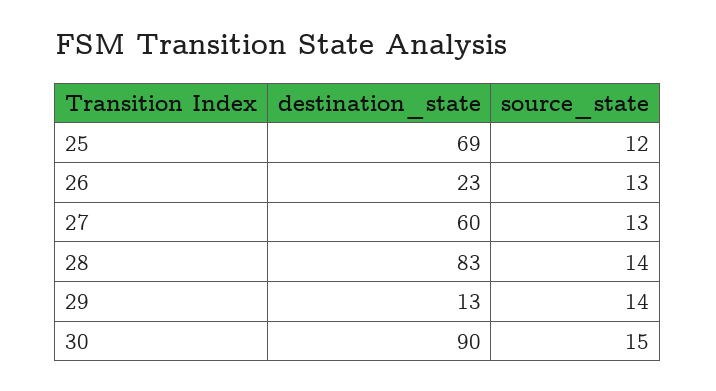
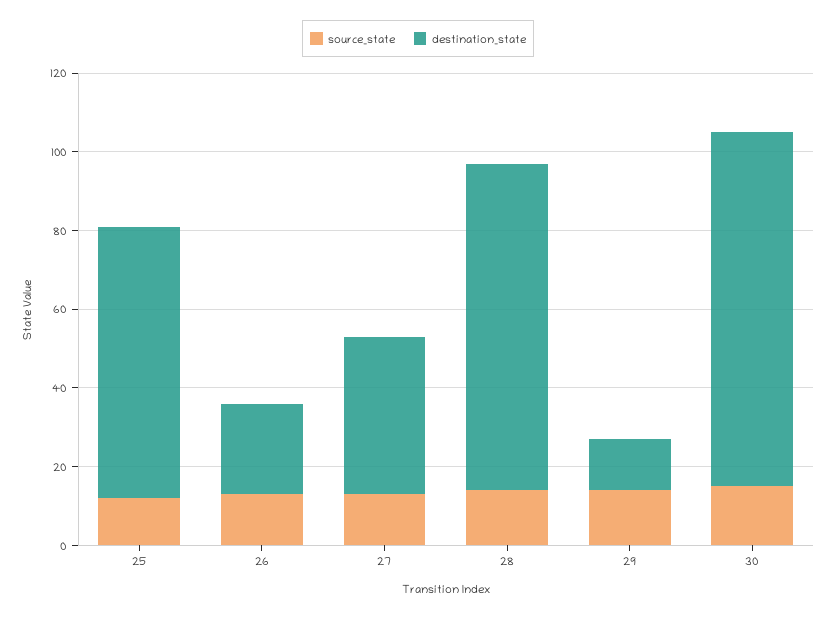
  {
    "destination_state": {
      "25": 69,
      "26": 23,
-     "27": 60,
+     "27": 40,
      "28": 83,
      "29": 13,
      "30": 90
    },
    "source_state": {
      "25": 12,
      "26": 13,
      "27": 13,
      "28": 14,
      "29": 14,
      "30": 15
    }
  }

